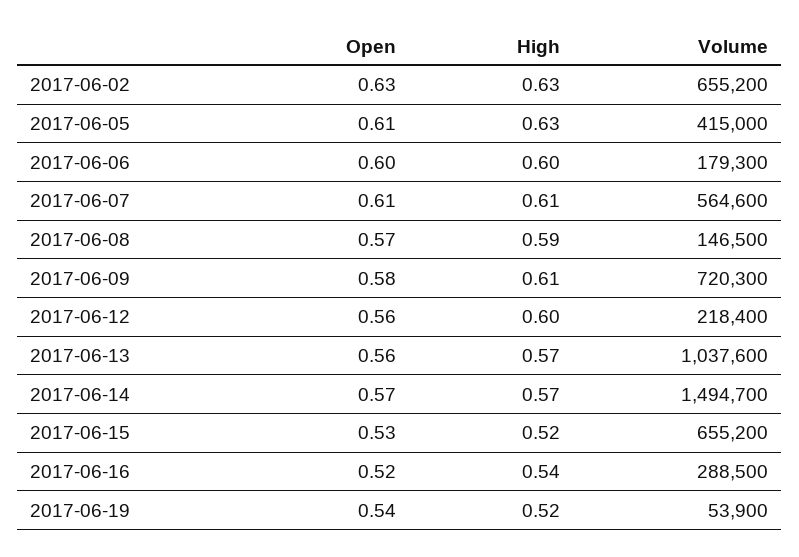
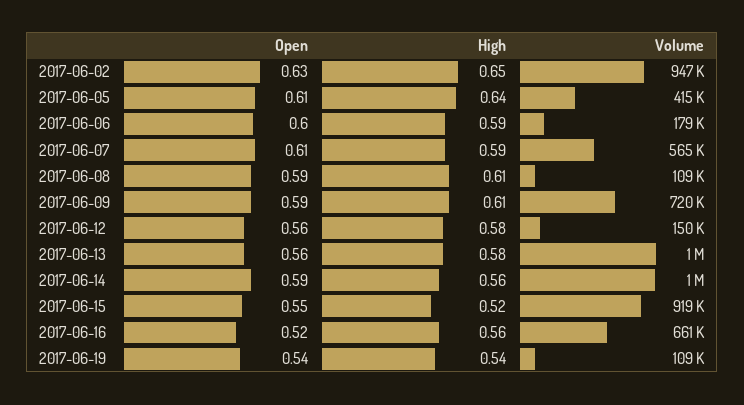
  {
    "Open": {
      "2017-06-02": 0.63,
      "2017-06-05": 0.61,
      "2017-06-06": 0.6,
      "2017-06-07": 0.61,
-     "2017-06-08": 0.57,
+     "2017-06-08": 0.59,
-     "2017-06-09": 0.58,
+     "2017-06-09": 0.59,
      "2017-06-12": 0.56,
      "2017-06-13": 0.56,
-     "2017-06-14": 0.57,
+     "2017-06-14": 0.59,
-     "2017-06-15": 0.53,
+     "2017-06-15": 0.55,
      "2017-06-16": 0.52,
      "2017-06-19": 0.54
    },
    "High": {
-     "2017-06-02": 0.63,
+     "2017-06-02": 0.65,
-     "2017-06-05": 0.63,
+     "2017-06-05": 0.64,
-     "2017-06-06": 0.6,
+     "2017-06-06": 0.59,
-     "2017-06-07": 0.61,
+     "2017-06-07": 0.59,
-     "2017-06-08": 0.59,
+     "2017-06-08": 0.61,
      "2017-06-09": 0.61,
-     "2017-06-12": 0.6,
+     "2017-06-12": 0.58,
-     "2017-06-13": 0.57,
+     "2017-06-13": 0.58,
-     "2017-06-14": 0.57,
+     "2017-06-14": 0.56,
      "2017-06-15": 0.52,
-     "2017-06-16": 0.54,
+     "2017-06-16": 0.56,
-     "2017-06-19": 0.52
+     "2017-06-19": 0.54
    },
    "Volume": {
-     "2017-06-02": 655200,
+     "2017-06-02": 947000,
      "2017-06-05": 415000,
      "2017-06-06": 179300,
      "2017-06-07": 564600,
-     "2017-06-08": 146500,
+     "2017-06-08": 109000,
      "2017-06-09": 720300,
-     "2017-06-12": 218400,
+     "2017-06-12": 150000,
      "2017-06-13": 1037600,
-     "2017-06-14": 1494700,
+     "2017-06-14": 1000000,
-     "2017-06-15": 655200,
+     "2017-06-15": 919000,
-     "2017-06-16": 288500,
+     "2017-06-16": 661000,
-     "2017-06-19": 53900
+     "2017-06-19": 109000
    }
  }

